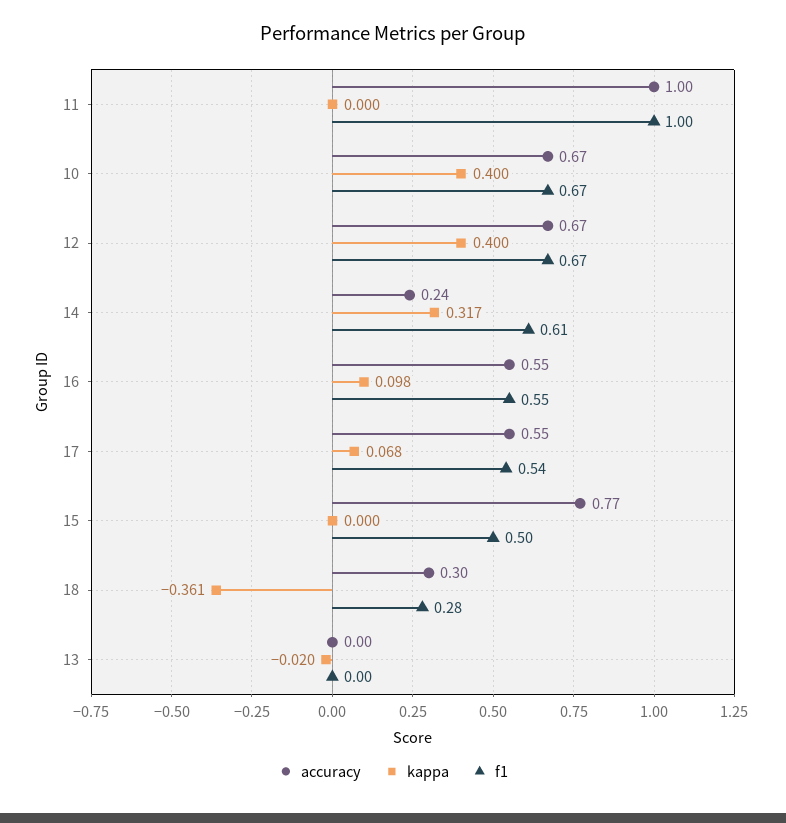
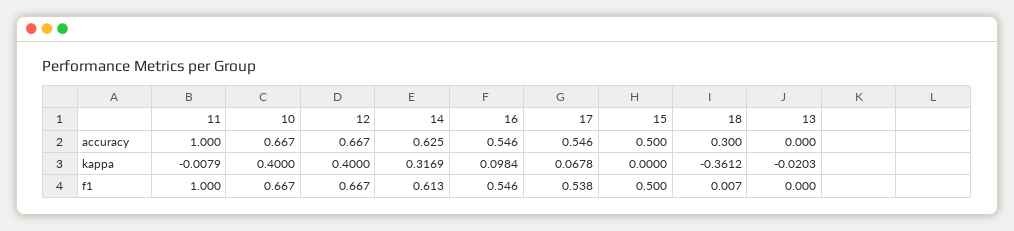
  {
    "accuracy": {
      "11": 1,
      "10": 0.667,
      "12": 0.667,
-     "14": 0.24,
+     "14": 0.625,
      "16": 0.546,
      "17": 0.546,
-     "15": 0.77,
+     "15": 0.5,
      "18": 0.3,
      "13": 0
    },
    "kappa": {
-     "11": 0,
+     "11": -0.0079,
      "10": 0.4,
      "12": 0.4,
      "14": 0.3169,
      "16": 0.0984,
      "17": 0.0678,
      "15": 0,
      "18": -0.3612,
      "13": -0.0203
    },
    "f1": {
      "11": 1,
      "10": 0.667,
      "12": 0.667,
      "14": 0.613,
      "16": 0.546,
      "17": 0.538,
      "15": 0.5,
-     "18": 0.28,
+     "18": 0.007,
      "13": 0
    }
  }

